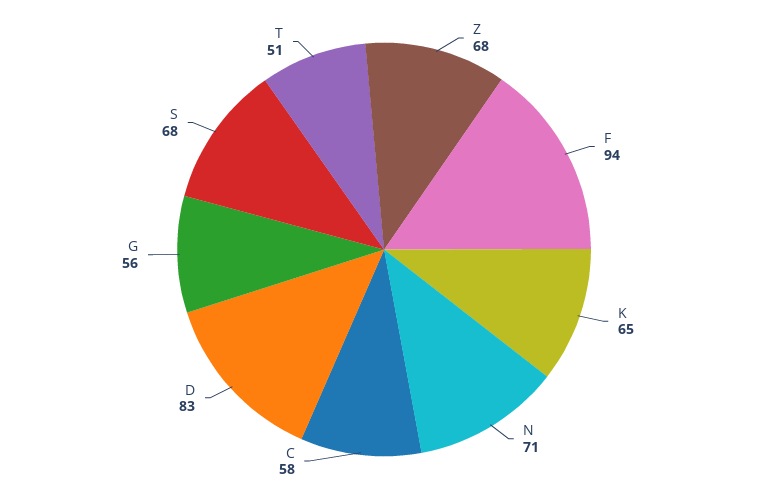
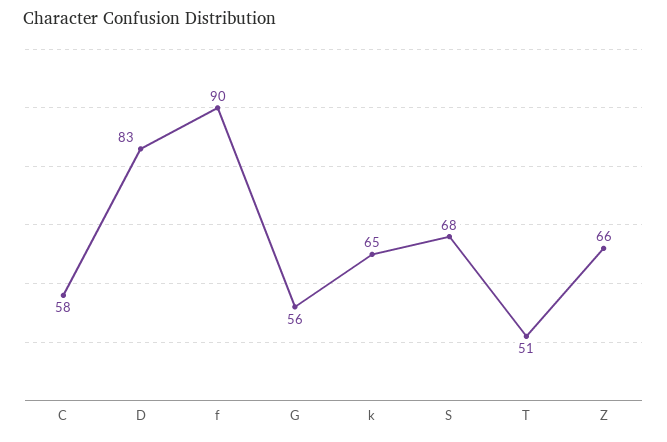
  {
-   "Z": 68,
+   "Z": 66,
-   "F": 94,
+   "F": 90,
    "K": 65,
-   "N": 71,
    "C": 58,
    "D": 83,
    "G": 56,
    "S": 68,
    "T": 51
  }

